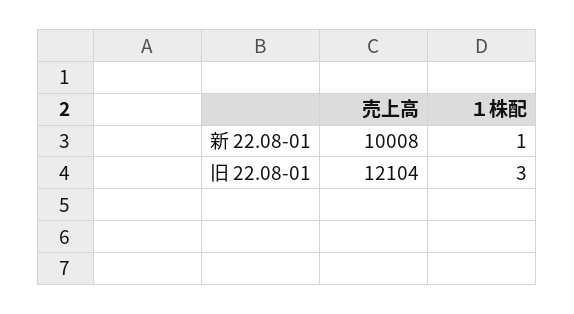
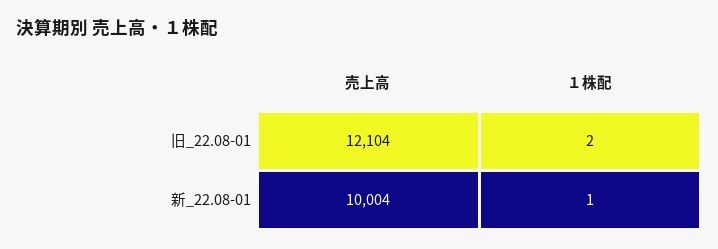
  {
    "売上高": {
-     "新 22.08-01": 10008,
+     "新 22.08-01": 10004,
      "旧 22.08-01": 12104
    },
    "１株配": {
      "新 22.08-01": 1,
-     "旧 22.08-01": 3
+     "旧 22.08-01": 2
    }
  }

